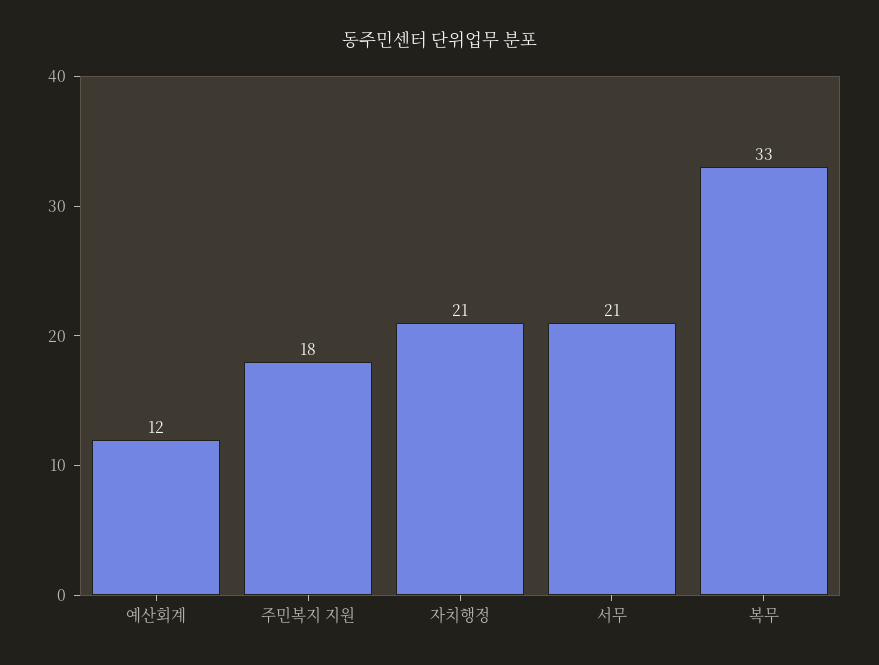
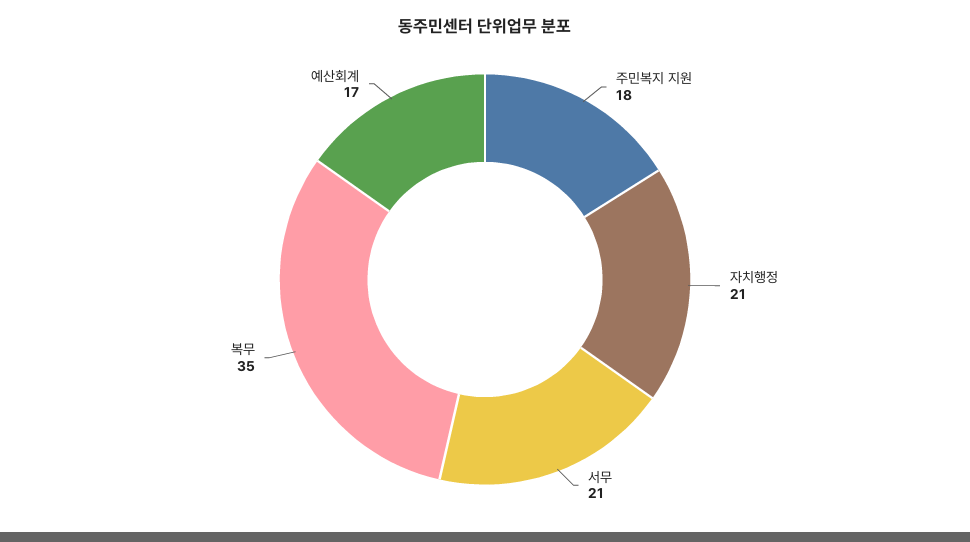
  {
-   "예산회계": 12,
+   "예산회계": 17,
    "주민복지 지원": 18,
    "자치행정": 21,
    "서무": 21,
-   "복무": 33
+   "복무": 35
  }

